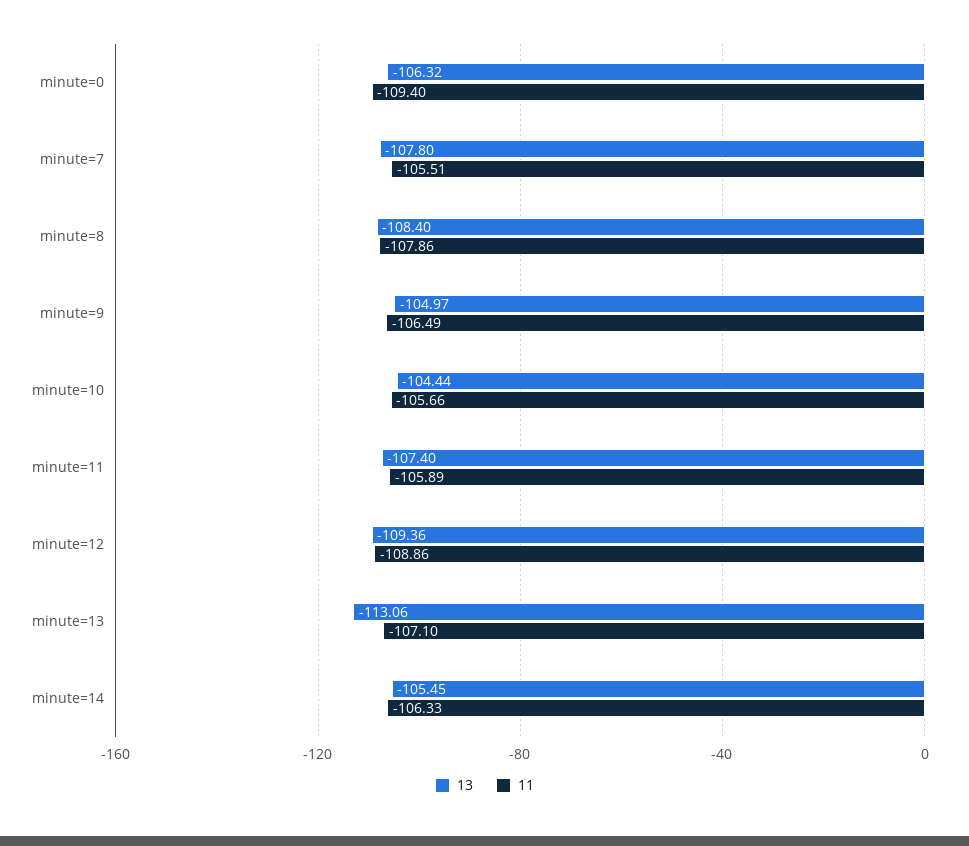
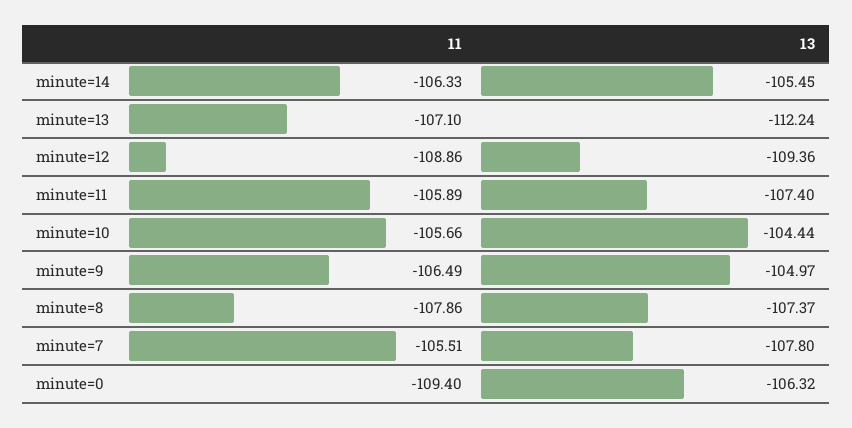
  {
    "13": {
      "minute=0": -106.32,
      "minute=7": -107.8,
-     "minute=8": -108.4,
+     "minute=8": -107.37,
      "minute=9": -104.97,
      "minute=10": -104.44,
      "minute=11": -107.4,
      "minute=12": -109.36,
-     "minute=13": -113.06,
+     "minute=13": -112.24,
      "minute=14": -105.45
    },
    "11": {
      "minute=0": -109.4,
      "minute=7": -105.51,
      "minute=8": -107.86,
      "minute=9": -106.49,
      "minute=10": -105.66,
      "minute=11": -105.89,
      "minute=12": -108.86,
      "minute=13": -107.1,
      "minute=14": -106.33
    }
  }

